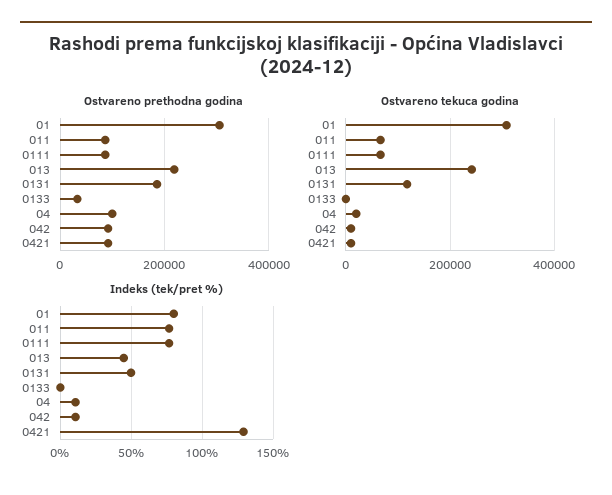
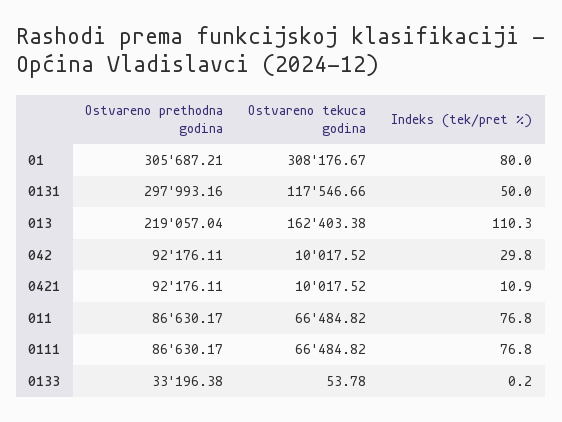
  {
    "Ostvareno prethodna godina": {
      "01": 305687.21,
      "011": 86630.17,
      "0111": 86630.17,
      "013": 219057.04,
-     "0131": 180000,
+     "0131": 297993.16,
      "0133": 33196.38,
-     "04": 100000,
      "042": 92176.11,
      "0421": 92176.11
    },
    "Ostvareno tekuca godina": {
      "01": 308176.67,
      "011": 66484.82,
      "0111": 66484.82,
-     "013": 240000,
+     "013": 162403.38,
      "0131": 117546.66,
      "0133": 53.78,
-     "04": 20000,
      "042": 10017.52,
      "0421": 10017.52
    },
    "Indeks (tek/pret %)": {
      "01": 80,
      "011": 76.8,
      "0111": 76.8,
-     "013": 45,
+     "013": 110.3,
      "0131": 50,
      "0133": 0.2,
-     "04": 10,
-     "042": 10,
+     "042": 29.8,
-     "0421": 130
+     "0421": 10.9
    }
  }

